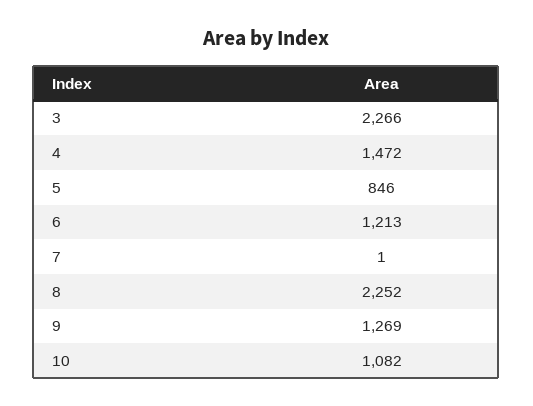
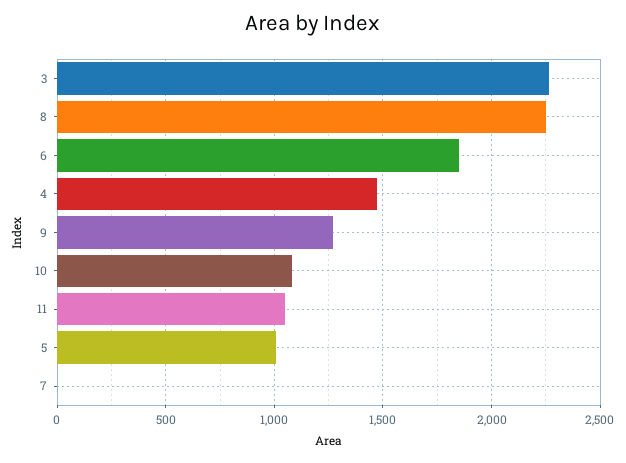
  {
    "3": 2266,
    "4": 1472,
-   "5": 846,
+   "5": 1000,
-   "6": 1213,
+   "6": 1850,
    "7": 1,
    "8": 2252,
    "9": 1269,
-   "10": 1082
+   "10": 1082,
+   "11": 1050
  }

